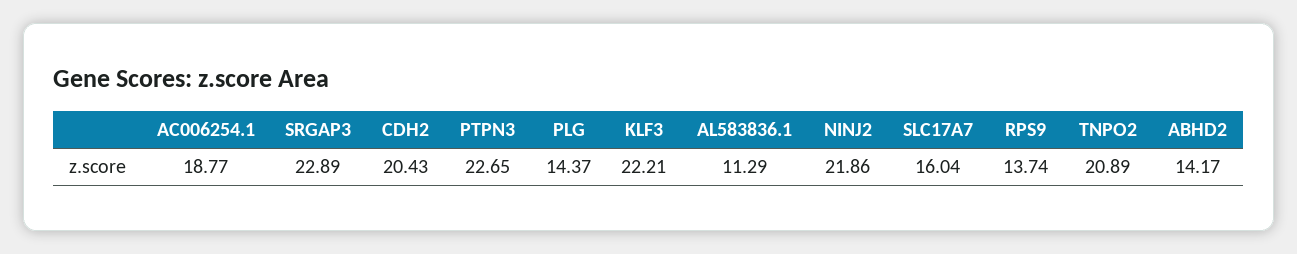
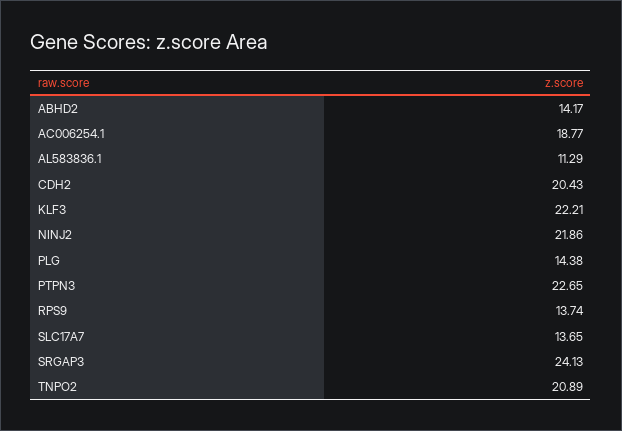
  {
    "AC006254.1": 18.77,
-   "SRGAP3": 22.89,
+   "SRGAP3": 24.13,
    "CDH2": 20.43,
    "PTPN3": 22.65,
-   "PLG": 14.37,
+   "PLG": 14.38,
    "KLF3": 22.21,
    "AL583836.1": 11.29,
    "NINJ2": 21.86,
-   "SLC17A7": 16.04,
+   "SLC17A7": 13.65,
    "RPS9": 13.74,
    "TNPO2": 20.89,
    "ABHD2": 14.17
  }

